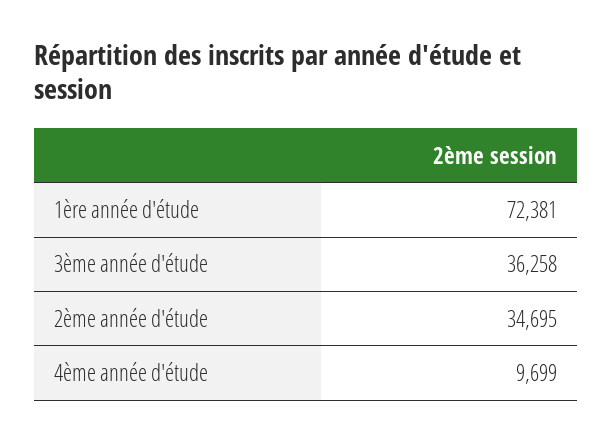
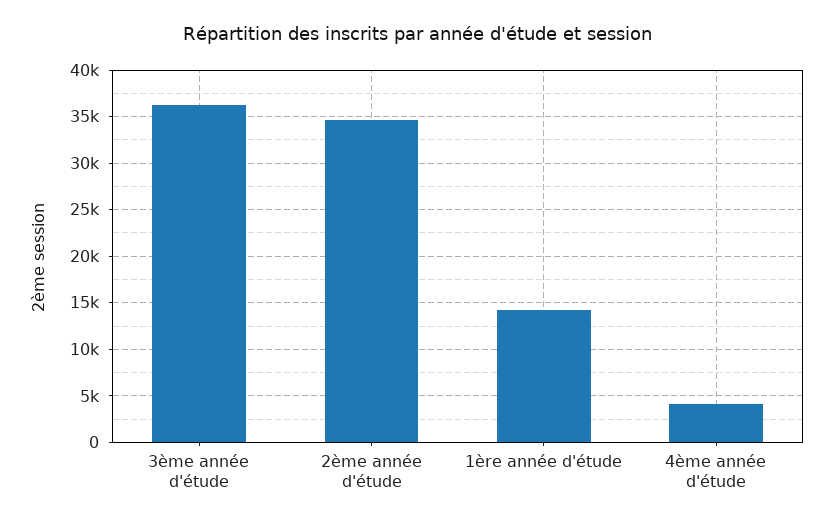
  {
-   "1ère année d'étude": 72381,
+   "1ère année d'étude": 14000,
    "3ème année d'étude": 36258,
    "2ème année d'étude": 34695,
-   "4ème année d'étude": 9699
+   "4ème année d'étude": 4000
  }

